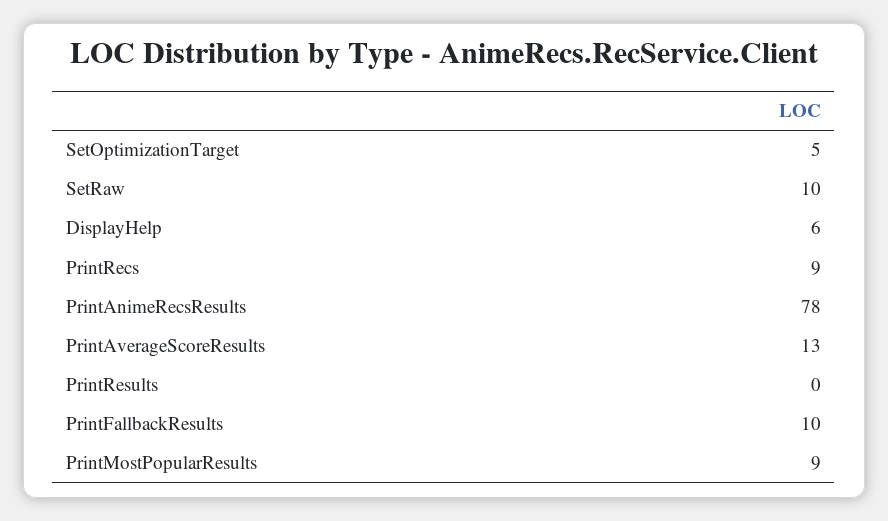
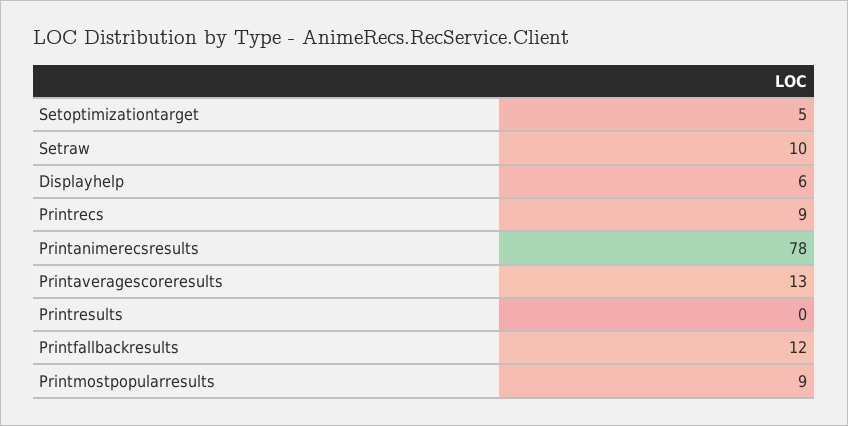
  {
    "SetOptimizationTarget": 5,
    "SetRaw": 10,
    "DisplayHelp": 6,
    "PrintRecs": 9,
    "PrintAnimeRecsResults": 78,
    "PrintAverageScoreResults": 13,
    "PrintResults": 0,
-   "PrintFallbackResults": 10,
+   "PrintFallbackResults": 12,
    "PrintMostPopularResults": 9
  }

